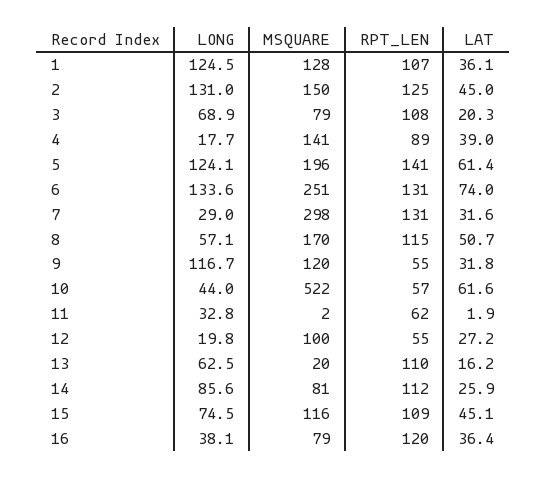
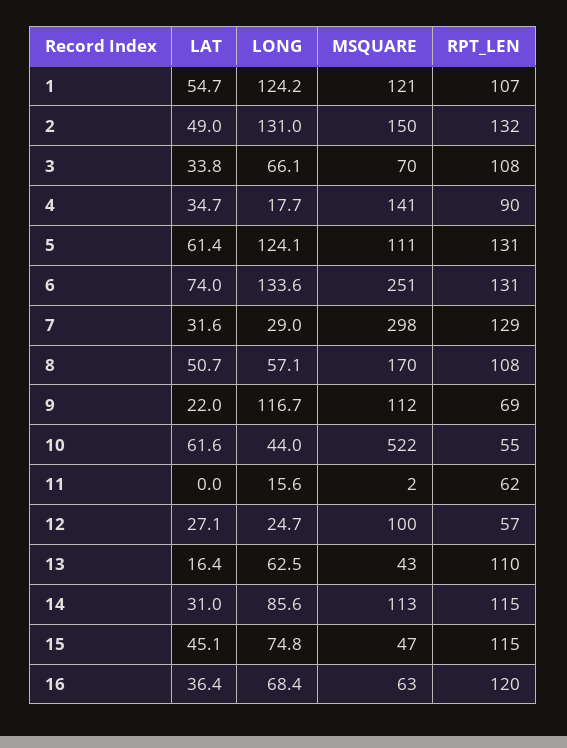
  {
    "LONG": {
-     "1": 124.5,
+     "1": 124.2,
      "2": 131,
-     "3": 68.9,
+     "3": 66.1,
      "4": 17.7,
      "5": 124.1,
      "6": 133.6,
      "7": 29,
      "8": 57.1,
      "9": 116.7,
      "10": 44,
-     "11": 32.8,
+     "11": 15.6,
-     "12": 19.8,
+     "12": 24.7,
      "13": 62.5,
      "14": 85.6,
-     "15": 74.5,
+     "15": 74.8,
-     "16": 38.1
+     "16": 68.4
    },
    "MSQUARE": {
-     "1": 128,
+     "1": 121,
      "2": 150,
-     "3": 79,
+     "3": 70,
      "4": 141,
-     "5": 196,
+     "5": 111,
      "6": 251,
      "7": 298,
      "8": 170,
-     "9": 120,
+     "9": 112,
      "10": 522,
      "11": 2,
      "12": 100,
-     "13": 20,
+     "13": 43,
-     "14": 81,
+     "14": 113,
-     "15": 116,
+     "15": 47,
-     "16": 79
+     "16": 63
    },
    "RPT_LEN": {
      "1": 107,
-     "2": 125,
+     "2": 132,
      "3": 108,
-     "4": 89,
+     "4": 90,
-     "5": 141,
+     "5": 131,
      "6": 131,
-     "7": 131,
+     "7": 129,
-     "8": 115,
+     "8": 108,
-     "9": 55,
+     "9": 69,
-     "10": 57,
+     "10": 55,
      "11": 62,
-     "12": 55,
+     "12": 57,
      "13": 110,
-     "14": 112,
+     "14": 115,
-     "15": 109,
+     "15": 115,
      "16": 120
    },
    "LAT": {
-     "1": 36.1,
+     "1": 54.7,
-     "2": 45,
+     "2": 49,
-     "3": 20.3,
+     "3": 33.8,
-     "4": 39,
+     "4": 34.7,
      "5": 61.4,
      "6": 74,
      "7": 31.6,
      "8": 50.7,
-     "9": 31.8,
+     "9": 22,
      "10": 61.6,
-     "11": 1.9,
+     "11": 0,
-     "12": 27.2,
+     "12": 27.1,
-     "13": 16.2,
+     "13": 16.4,
-     "14": 25.9,
+     "14": 31,
      "15": 45.1,
      "16": 36.4
    }
  }

